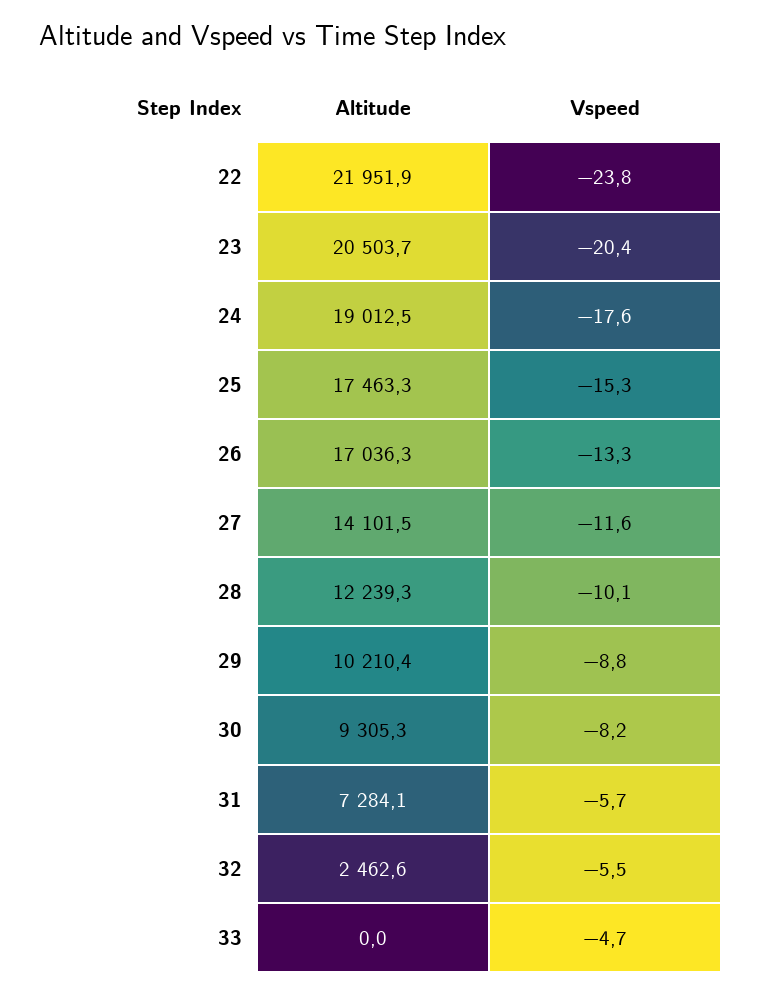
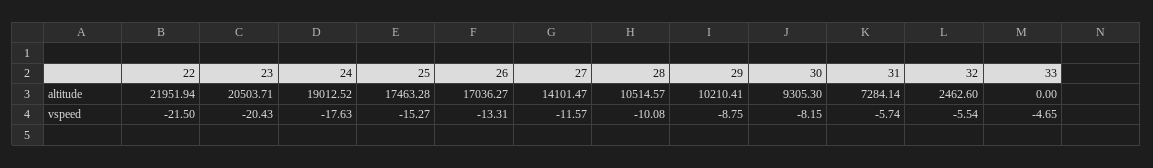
  {
    "Altitude": {
      "22": 21951.94,
      "23": 20503.71,
      "24": 19012.52,
      "25": 17463.28,
      "26": 17036.27,
      "27": 14101.47,
-     "28": 12239.3,
+     "28": 10514.57,
      "29": 10210.41,
      "30": 9305.3,
      "31": 7284.14,
      "32": 2462.6,
      "33": 0
    },
    "Vspeed": {
-     "22": -23.8,
+     "22": -21.5,
      "23": -20.43,
      "24": -17.63,
      "25": -15.27,
      "26": -13.31,
      "27": -11.57,
      "28": -10.08,
      "29": -8.75,
      "30": -8.15,
      "31": -5.74,
      "32": -5.54,
      "33": -4.65
    }
  }

